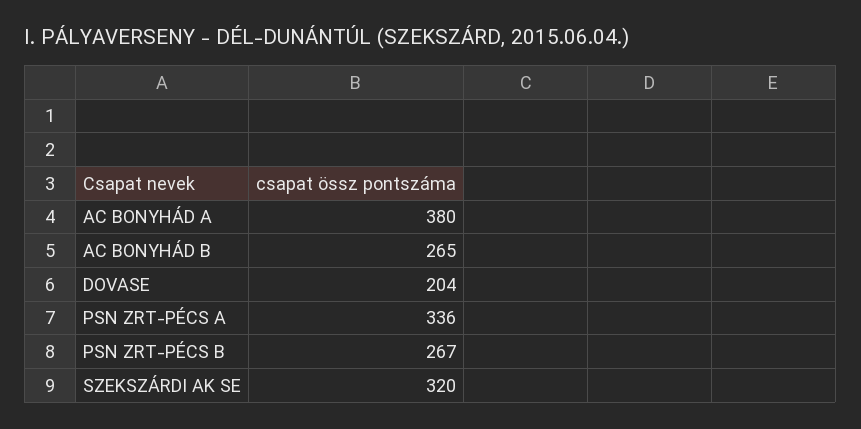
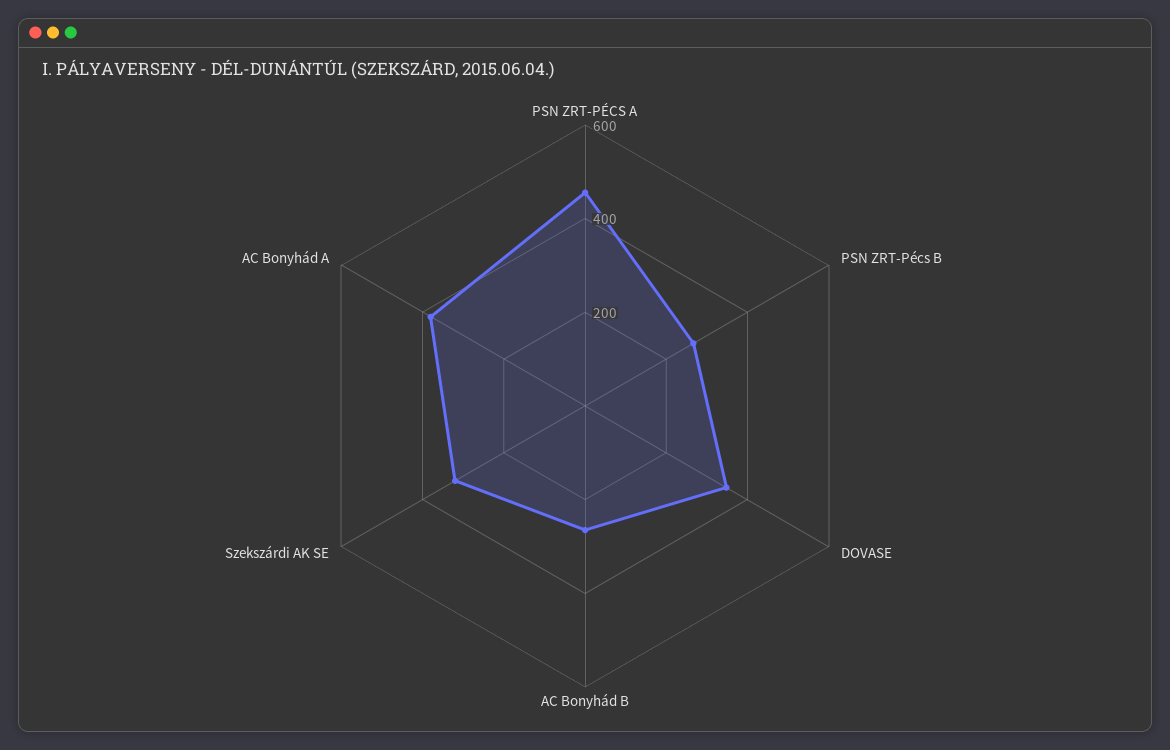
  {
    "AC BONYHÁD A": 380,
    "AC BONYHÁD B": 265,
-   "DOVASE": 204,
+   "DOVASE": 350,
-   "PSN ZRT-PÉCS A": 336,
+   "PSN ZRT-PÉCS A": 450,
    "PSN ZRT-PÉCS B": 267,
    "SZEKSZÁRDI AK SE": 320
  }

